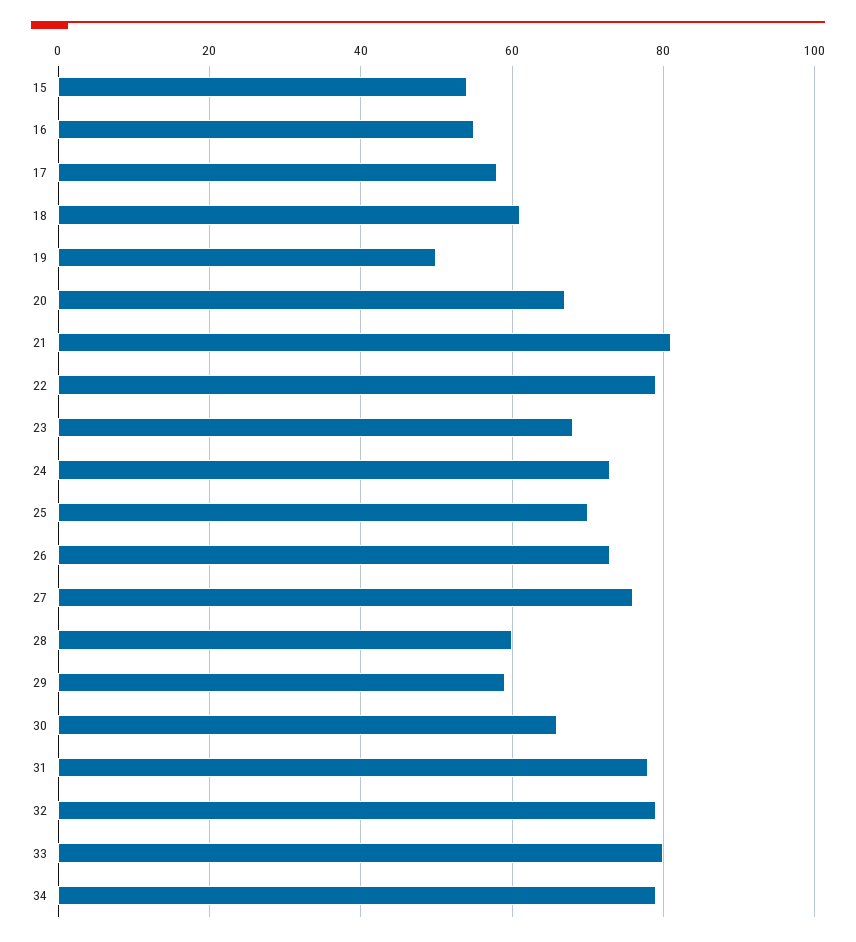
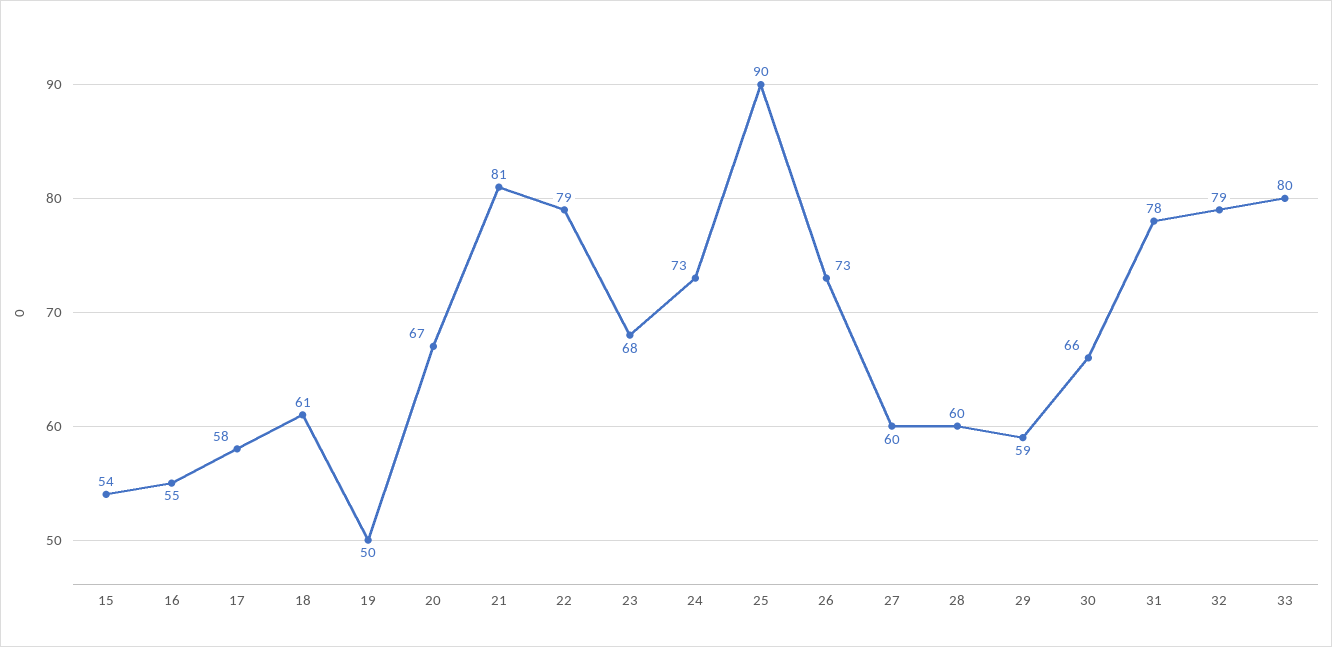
  {
    "15": 54,
    "16": 55,
    "17": 58,
    "18": 61,
    "19": 50,
    "20": 67,
    "21": 81,
    "22": 79,
    "23": 68,
    "24": 73,
-   "25": 70,
+   "25": 90,
    "26": 73,
-   "27": 75,
+   "27": 60,
    "28": 60,
    "29": 59,
    "30": 66,
    "31": 78,
    "32": 79,
-   "33": 80,
+   "33": 80
-   "34": 80
  }

